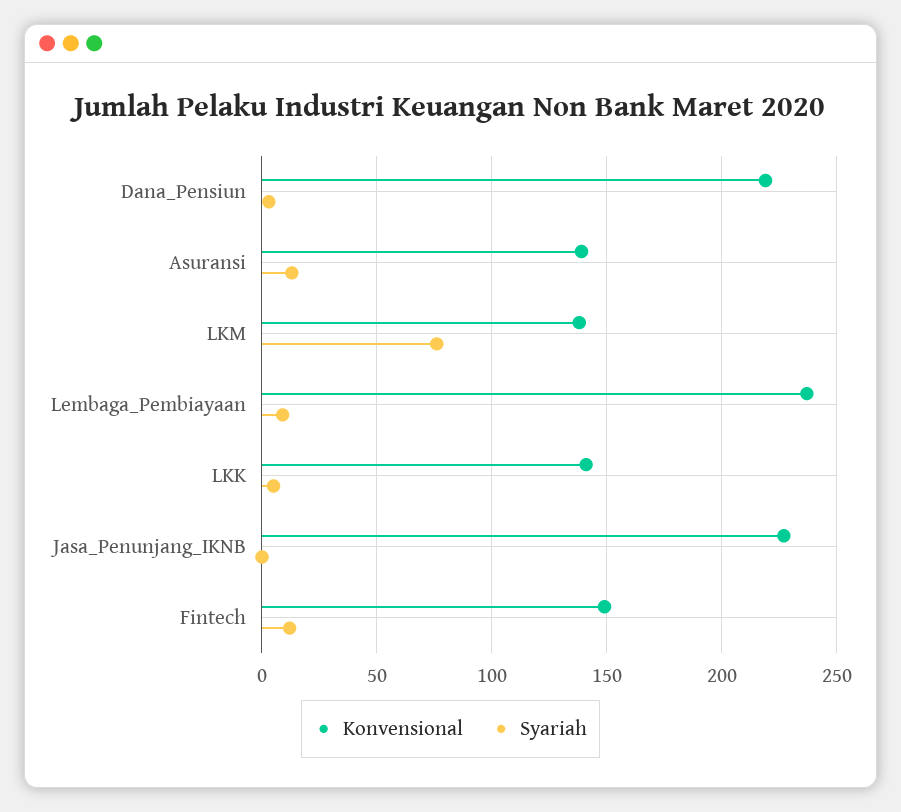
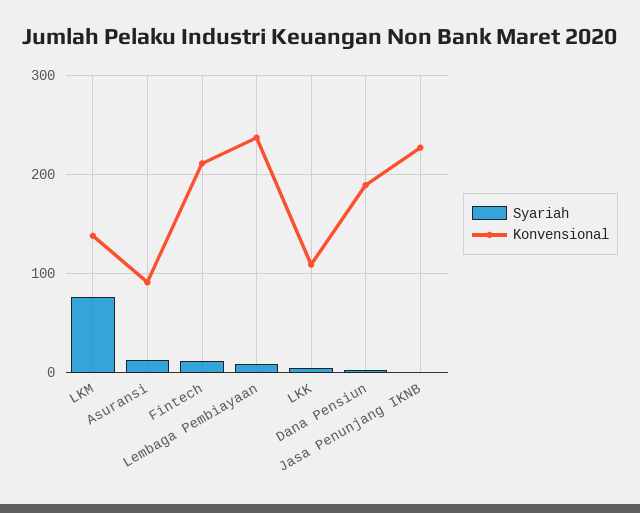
  {
    "Konvensional": {
-     "Dana_Pensiun": 220,
+     "Dana_Pensiun": 190,
-     "Asuransi": 140,
+     "Asuransi": 90,
      "LKM": 140,
      "Lembaga_Pembiayaan": 235,
-     "LKK": 140,
+     "LKK": 110,
      "Jasa_Penunjang_IKNB": 225,
-     "Fintech": 150
+     "Fintech": 210
    },
    "Syariah": {
      "Dana_Pensiun": 5,
      "Asuransi": 15,
      "LKM": 75,
      "Lembaga_Pembiayaan": 10,
      "LKK": 5,
      "Jasa_Penunjang_IKNB": 0,
      "Fintech": 10
    }
  }

